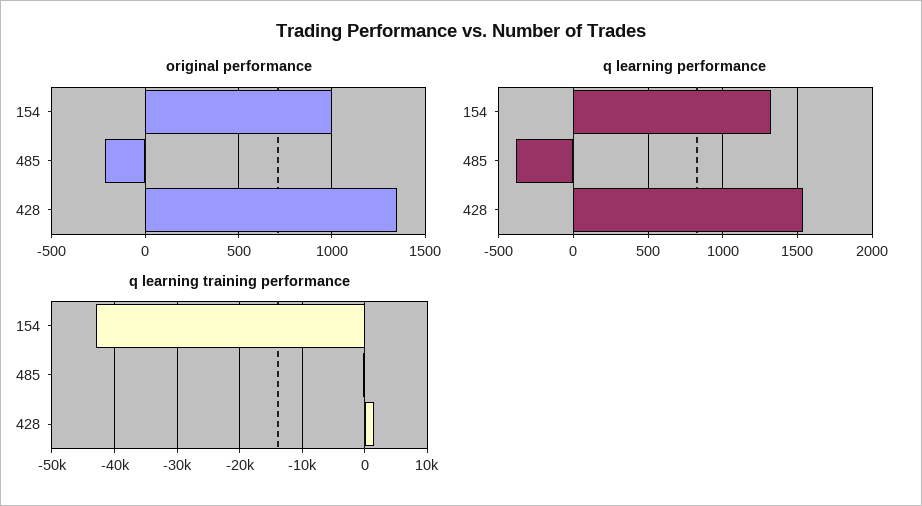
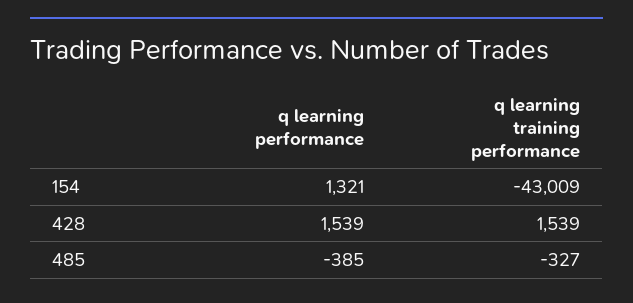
  {
-   "original performance": {
-     "154": 1000,
-     "485": -200,
-     "428": 1350
-   },
    "q learning performance": {
      "154": 1321,
      "485": -385,
      "428": 1539
    },
    "q learning training performance": {
      "154": -43009,
      "485": -327,
      "428": 1539
    }
  }

